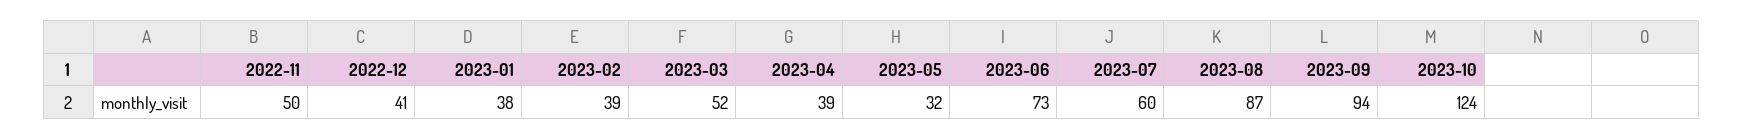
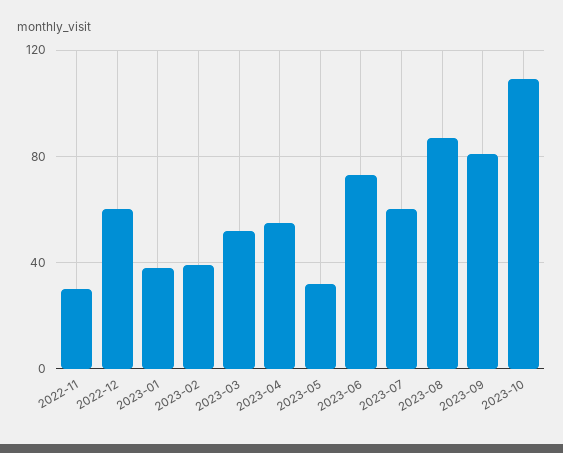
  {
-   "2022-11": 50,
+   "2022-11": 30,
-   "2022-12": 41,
+   "2022-12": 60,
    "2023-01": 38,
    "2023-02": 39,
    "2023-03": 52,
-   "2023-04": 39,
+   "2023-04": 55,
    "2023-05": 32,
    "2023-06": 73,
    "2023-07": 60,
    "2023-08": 87,
-   "2023-09": 94,
+   "2023-09": 80,
-   "2023-10": 124
+   "2023-10": 110
  }

